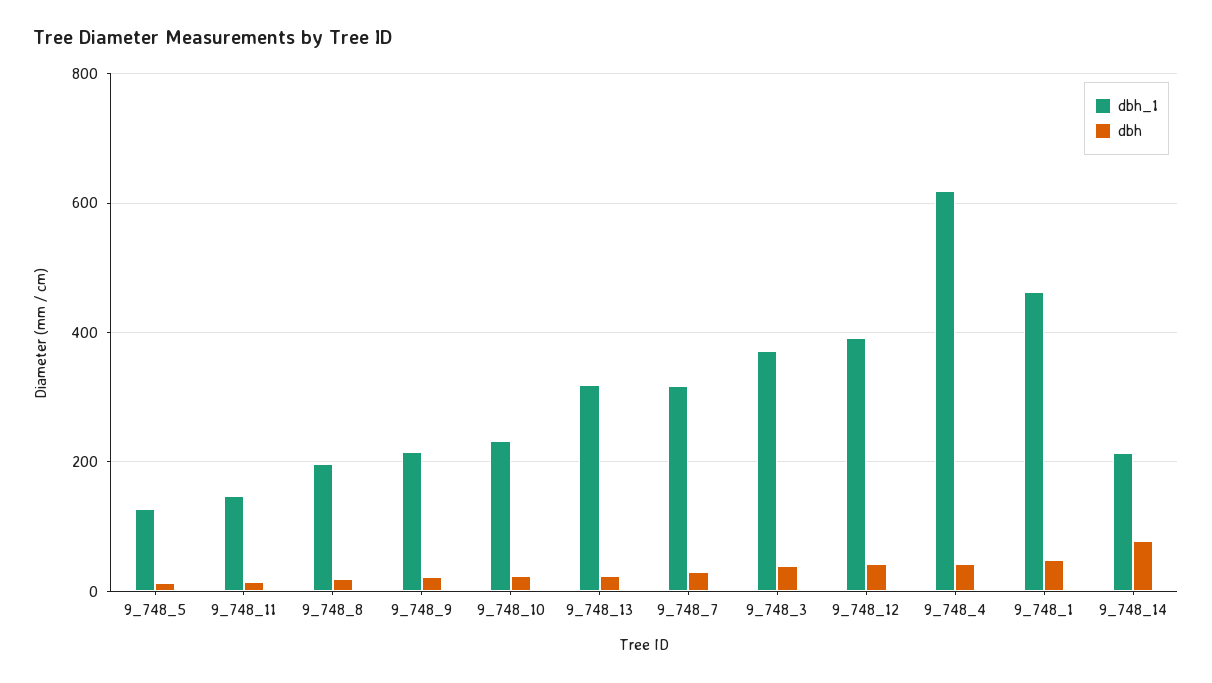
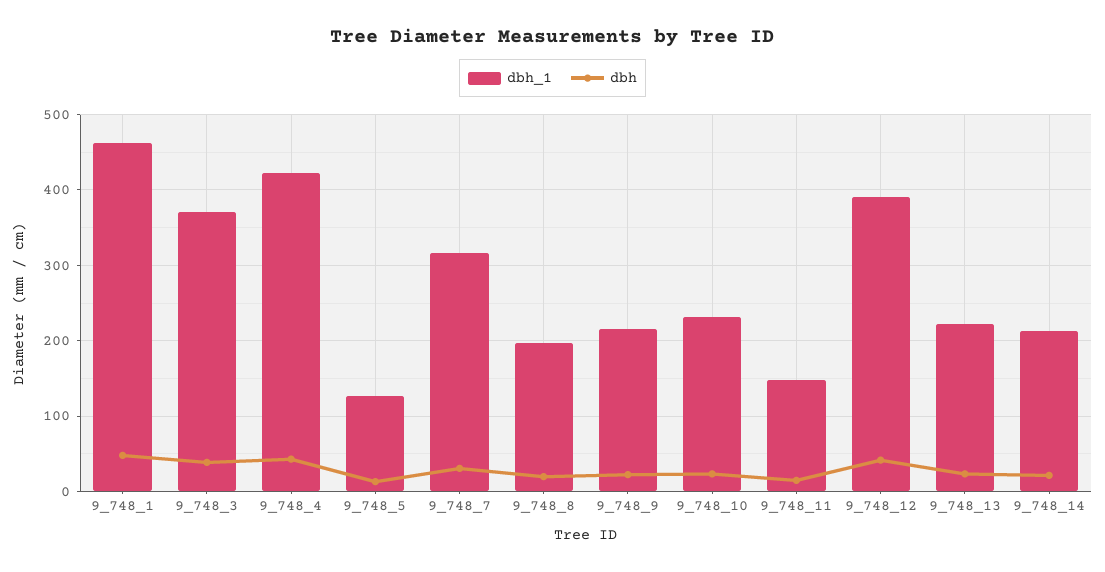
  {
    "dbh_1": {
      "9_748_5": 130,
      "9_748_11": 150,
      "9_748_8": 200,
      "9_748_9": 220,
      "9_748_10": 230,
-     "9_748_13": 320,
+     "9_748_13": 220,
      "9_748_7": 320,
      "9_748_3": 370,
      "9_748_12": 390,
-     "9_748_4": 620,
+     "9_748_4": 420,
      "9_748_1": 460,
      "9_748_14": 210
    },
    "dbh": {
      "9_748_5": 10,
      "9_748_11": 10,
      "9_748_8": 20,
      "9_748_9": 20,
      "9_748_10": 20,
      "9_748_13": 20,
      "9_748_7": 30,
      "9_748_3": 40,
      "9_748_12": 40,
      "9_748_4": 40,
      "9_748_1": 50,
-     "9_748_14": 80
+     "9_748_14": 20
    }
  }

